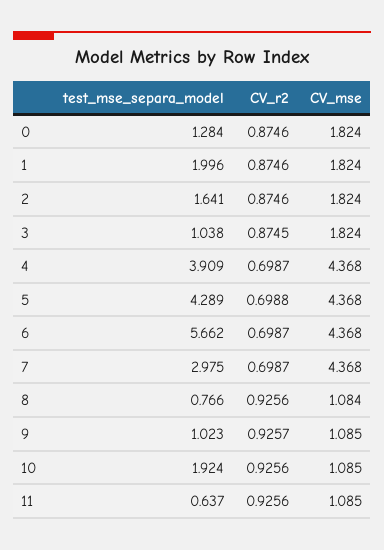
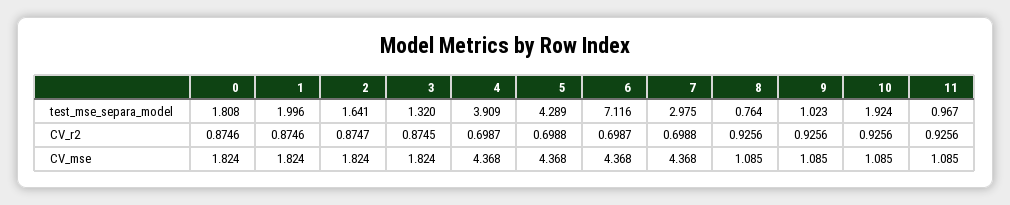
  {
    "test_mse_separa_model": {
-     "0": 1.284,
+     "0": 1.808,
      "1": 1.996,
      "2": 1.641,
-     "3": 1.038,
+     "3": 1.32,
      "4": 3.909,
      "5": 4.289,
-     "6": 5.662,
+     "6": 7.116,
      "7": 2.975,
-     "8": 0.766,
+     "8": 0.764,
      "9": 1.023,
      "10": 1.924,
-     "11": 0.637
+     "11": 0.967
    },
    "CV_r2": {
      "0": 0.8746,
      "1": 0.8746,
-     "2": 0.8746,
+     "2": 0.8747,
      "3": 0.8745,
      "4": 0.6987,
      "5": 0.6988,
      "6": 0.6987,
-     "7": 0.6987,
+     "7": 0.6988,
      "8": 0.9256,
-     "9": 0.9257,
+     "9": 0.9256,
      "10": 0.9256,
      "11": 0.9256
    },
    "CV_mse": {
      "0": 1.824,
      "1": 1.824,
      "2": 1.824,
      "3": 1.824,
      "4": 4.368,
      "5": 4.368,
      "6": 4.368,
      "7": 4.368,
-     "8": 1.084,
+     "8": 1.085,
      "9": 1.085,
      "10": 1.085,
      "11": 1.085
    }
  }

